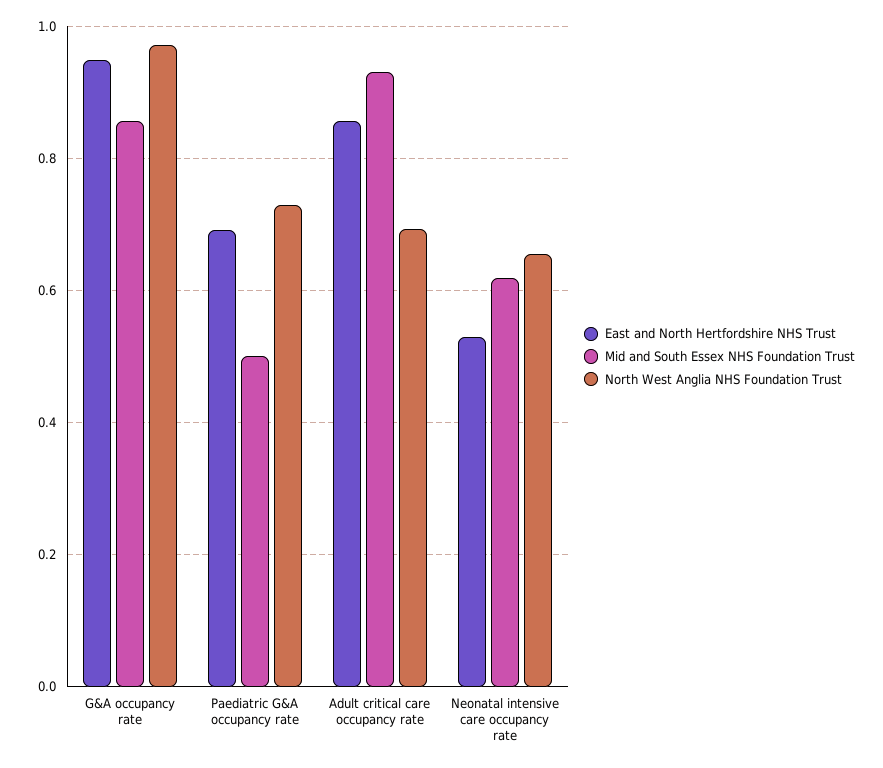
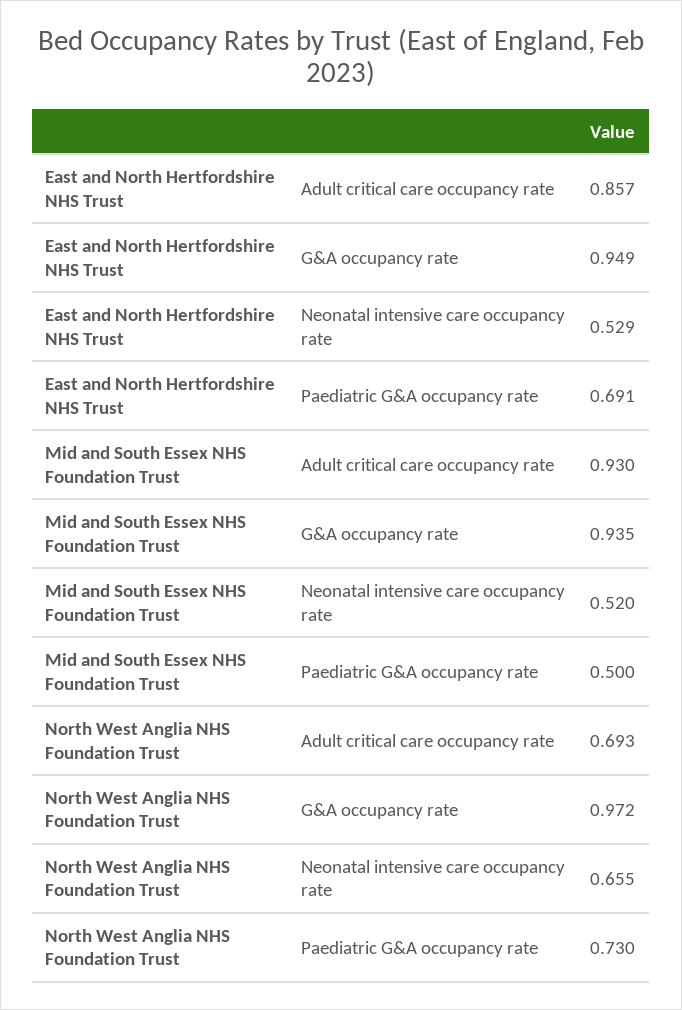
  {
    "East and North Hertfordshire NHS Trust": {
      "G&A occupancy rate": 0.949,
      "Paediatric G&A occupancy rate": 0.691,
      "Adult critical care occupancy rate": 0.857,
      "Neonatal intensive care occupancy rate": 0.529
    },
    "Mid and South Essex NHS Foundation Trust": {
-     "G&A occupancy rate": 0.86,
+     "G&A occupancy rate": 0.935,
      "Paediatric G&A occupancy rate": 0.5,
      "Adult critical care occupancy rate": 0.93,
-     "Neonatal intensive care occupancy rate": 0.62
+     "Neonatal intensive care occupancy rate": 0.52
    },
    "North West Anglia NHS Foundation Trust": {
      "G&A occupancy rate": 0.972,
      "Paediatric G&A occupancy rate": 0.73,
      "Adult critical care occupancy rate": 0.693,
      "Neonatal intensive care occupancy rate": 0.655
    }
  }

